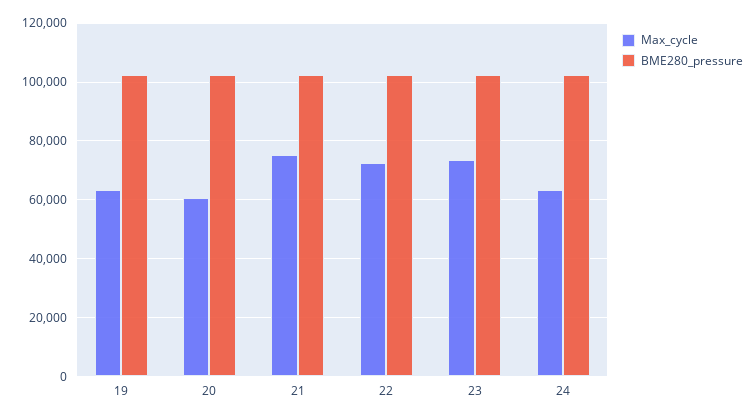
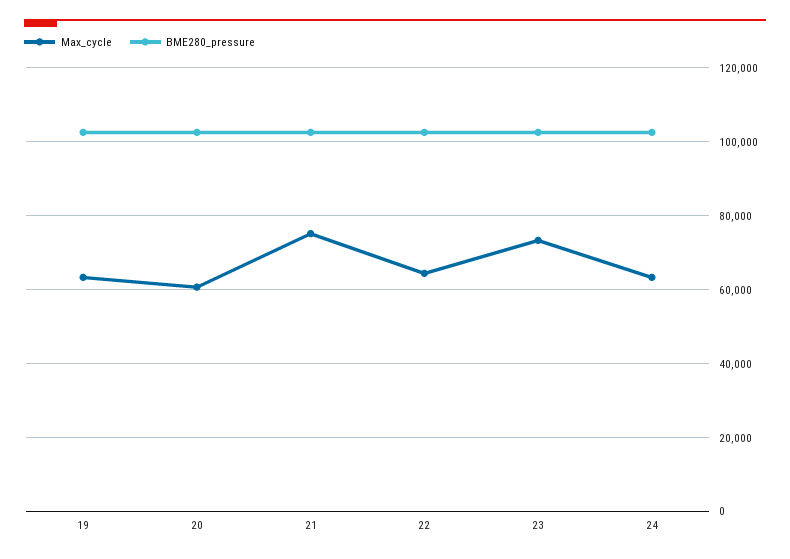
  {
    "Max_cycle": {
      "19": 64000,
      "20": 60000,
      "21": 76000,
-     "22": 72500,
+     "22": 64000,
      "23": 74000,
      "24": 64000
    },
    "BME280_pressure": {
      "19": 102000,
      "20": 102000,
      "21": 102000,
      "22": 102000,
      "23": 102000,
      "24": 102000
    }
  }

